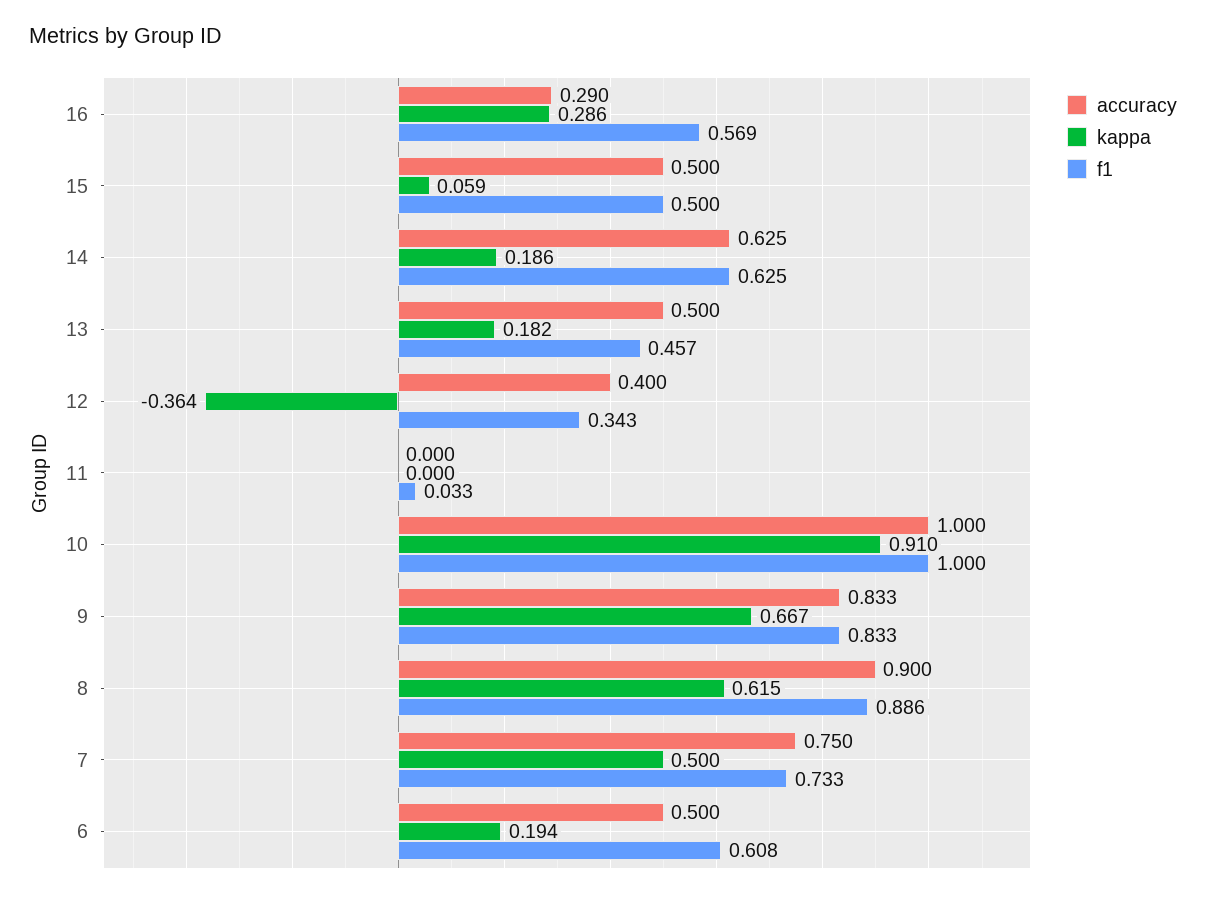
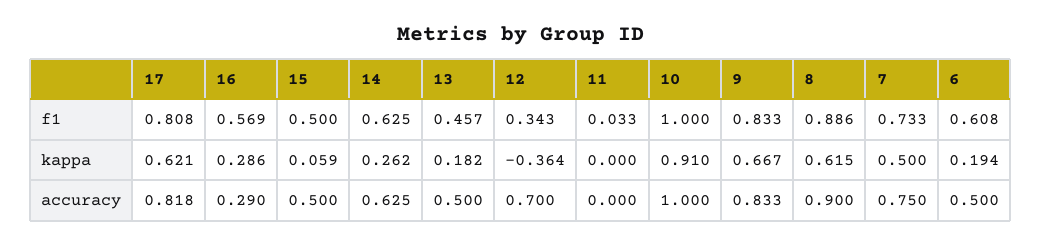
  {
    "accuracy": {
      "16": 0.29,
      "15": 0.5,
      "14": 0.625,
      "13": 0.5,
-     "12": 0.4,
+     "12": 0.7,
      "11": 0,
      "10": 1,
      "9": 0.833,
      "8": 0.9,
      "7": 0.75,
-     "6": 0.5
+     "6": 0.5,
+     "17": 0.818
    },
    "kappa": {
      "16": 0.286,
      "15": 0.059,
-     "14": 0.186,
+     "14": 0.262,
      "13": 0.182,
      "12": -0.364,
      "11": 0,
      "10": 0.91,
      "9": 0.667,
      "8": 0.615,
      "7": 0.5,
-     "6": 0.194
+     "6": 0.194,
+     "17": 0.621
    },
    "f1": {
      "16": 0.569,
      "15": 0.5,
      "14": 0.625,
      "13": 0.457,
      "12": 0.343,
      "11": 0.033,
      "10": 1,
      "9": 0.833,
      "8": 0.886,
      "7": 0.733,
-     "6": 0.608
+     "6": 0.608,
+     "17": 0.808
    }
  }

